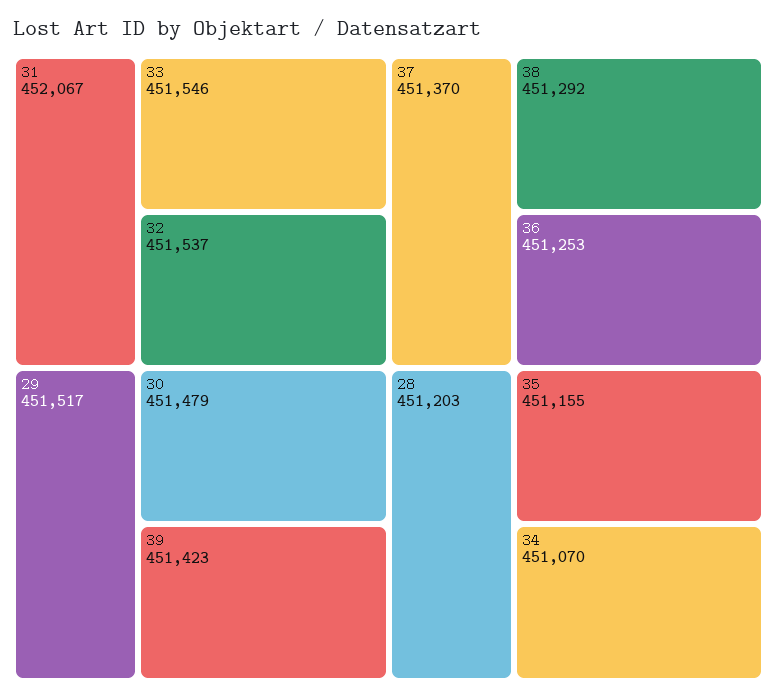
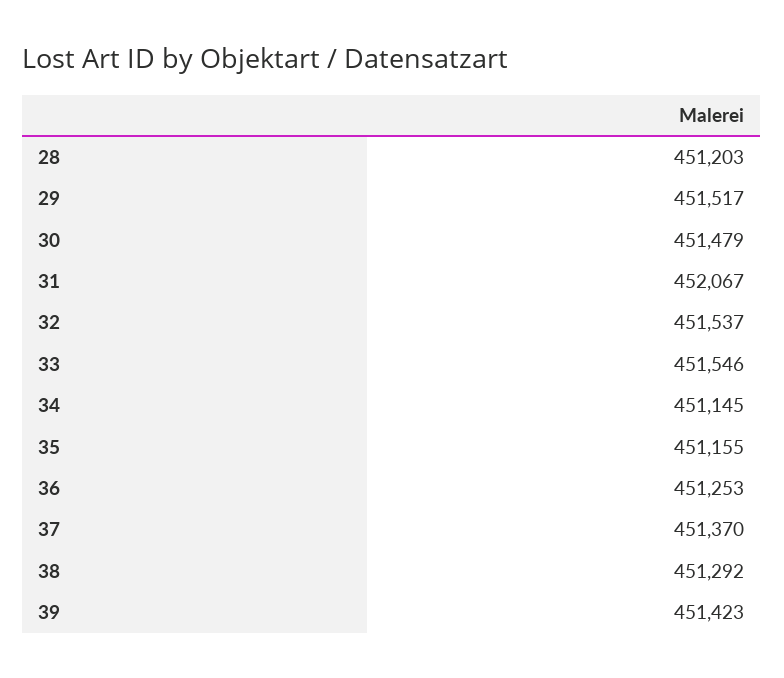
  {
    "31": 452067,
    "33": 451546,
    "32": 451537,
    "29": 451517,
    "30": 451479,
    "39": 451423,
    "37": 451370,
    "38": 451292,
    "36": 451253,
    "28": 451203,
    "35": 451155,
-   "34": 451070
+   "34": 451145
  }

